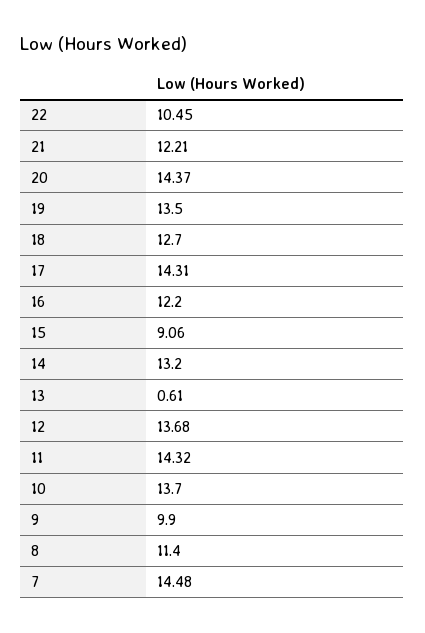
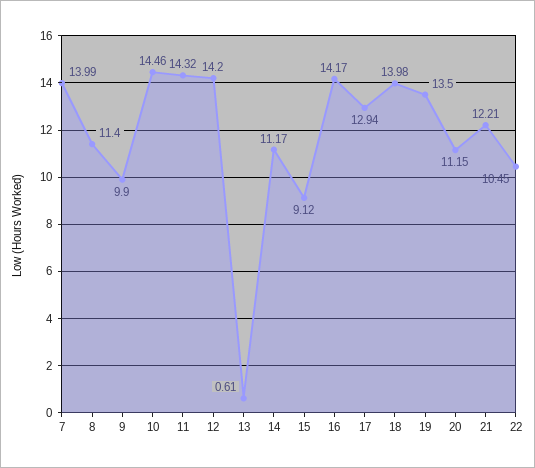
  {
    "22": 10.45,
    "21": 12.21,
-   "20": 14.37,
+   "20": 11.15,
    "19": 13.5,
-   "18": 12.7,
+   "18": 13.98,
-   "17": 14.31,
+   "17": 12.94,
-   "16": 12.2,
+   "16": 14.17,
-   "15": 9.06,
+   "15": 9.12,
-   "14": 13.2,
+   "14": 11.17,
    "13": 0.61,
-   "12": 13.68,
+   "12": 14.2,
    "11": 14.32,
-   "10": 13.7,
+   "10": 14.46,
    "9": 9.9,
    "8": 11.4,
-   "7": 14.48
+   "7": 13.99
  }

